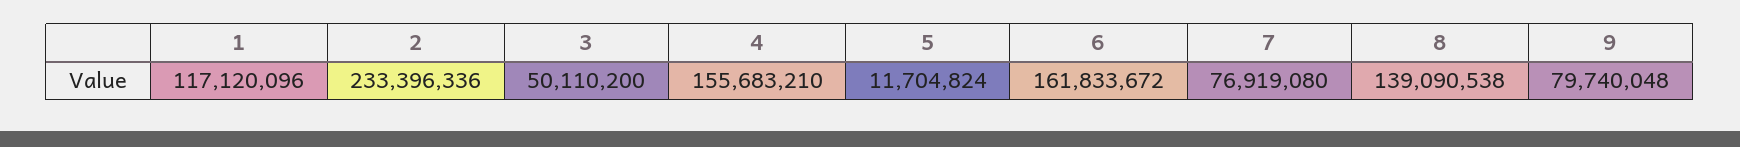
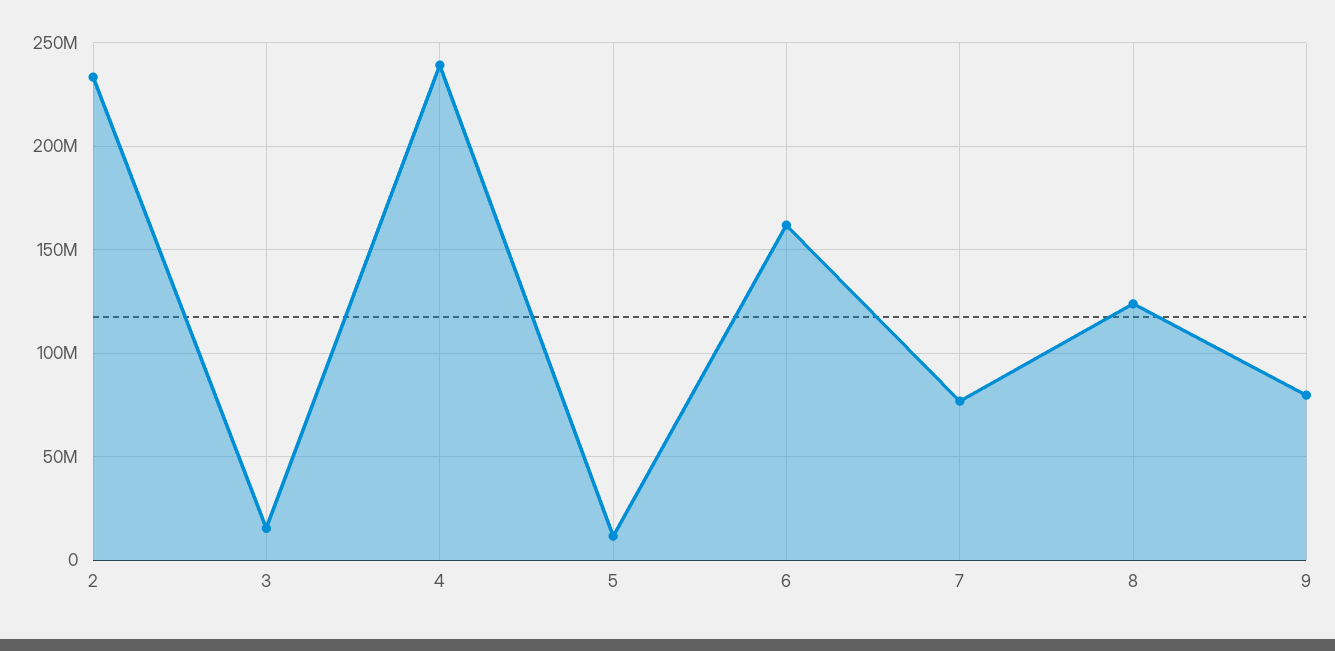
  {
-   "1": 117120096,
    "2": 233396336,
-   "3": 50110200,
+   "3": 15000000,
-   "4": 155683210,
+   "4": 240000000,
    "5": 11704824,
    "6": 161833672,
    "7": 76919080,
-   "8": 139090538,
+   "8": 125000000,
    "9": 79740048
  }

